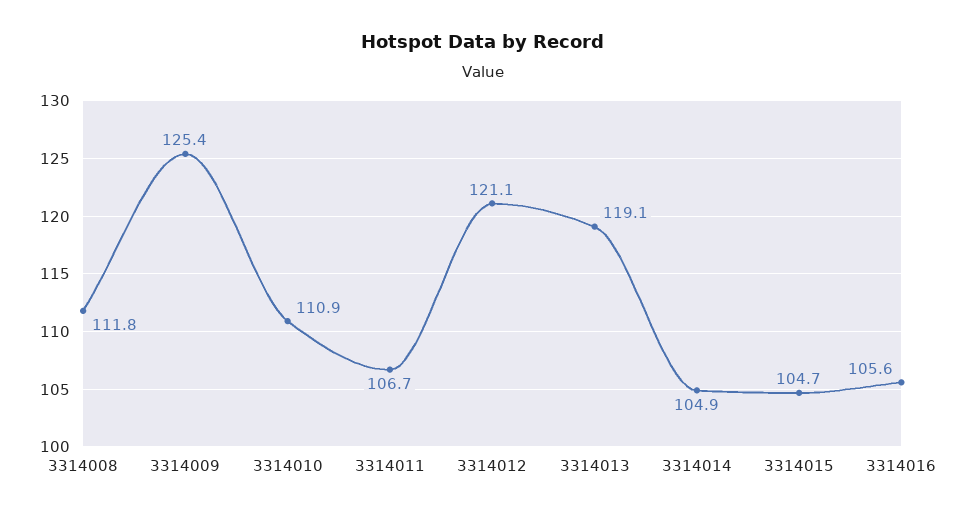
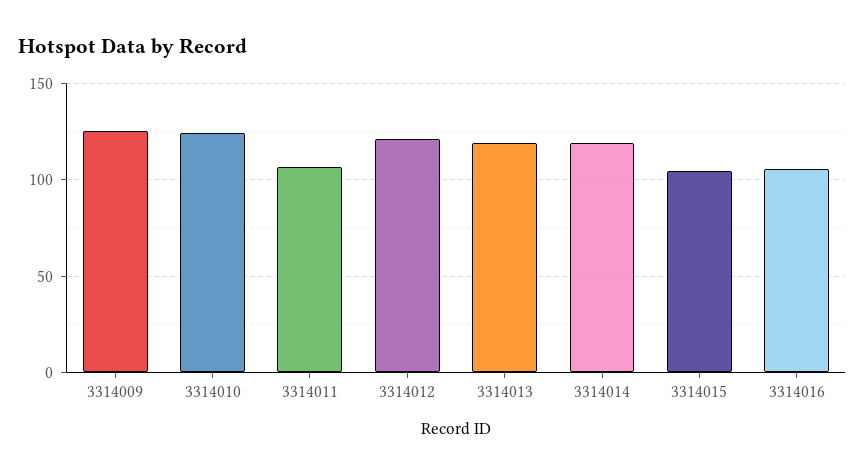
  {
-   "3314008": 111.8,
    "3314009": 125.4,
-   "3314010": 110.9,
+   "3314010": 125,
    "3314011": 106.7,
    "3314012": 121.1,
    "3314013": 119.1,
-   "3314014": 104.9,
+   "3314014": 120,
    "3314015": 104.7,
    "3314016": 105.6
  }

